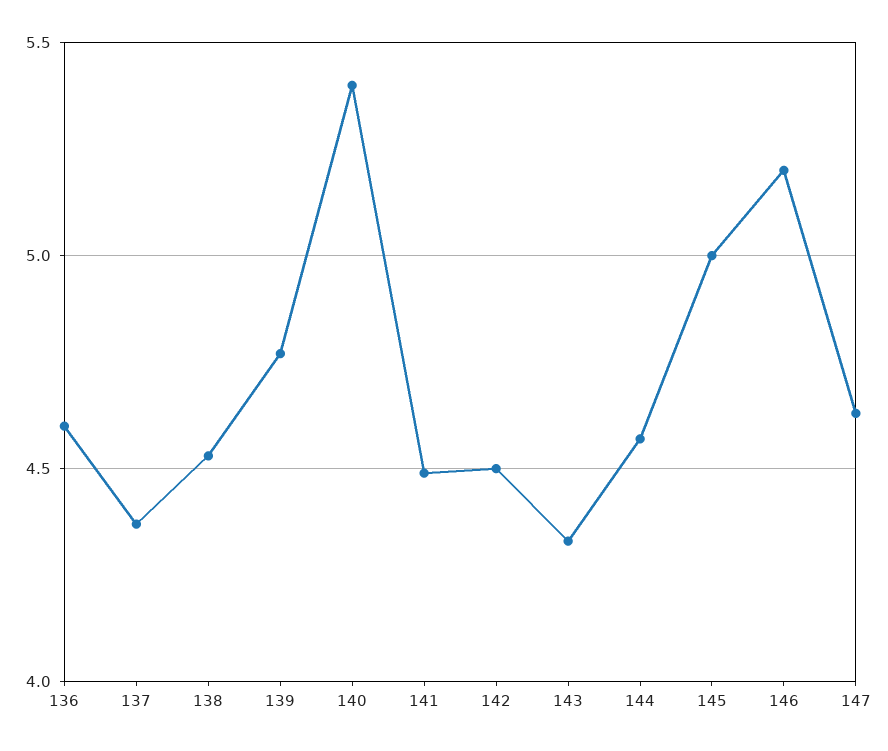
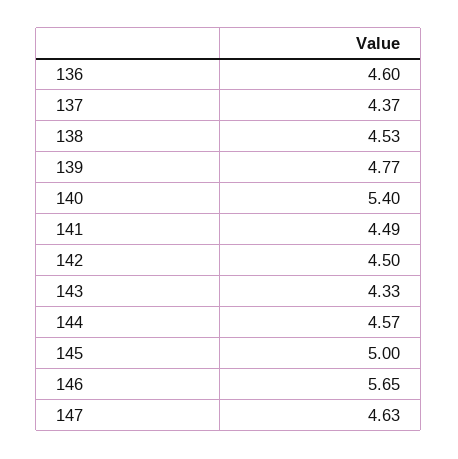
  {
    "136": 4.6,
    "137": 4.37,
    "138": 4.53,
    "139": 4.77,
    "140": 5.4,
    "141": 4.49,
    "142": 4.5,
    "143": 4.33,
    "144": 4.57,
    "145": 5,
-   "146": 5.2,
+   "146": 5.65,
    "147": 4.63
  }

